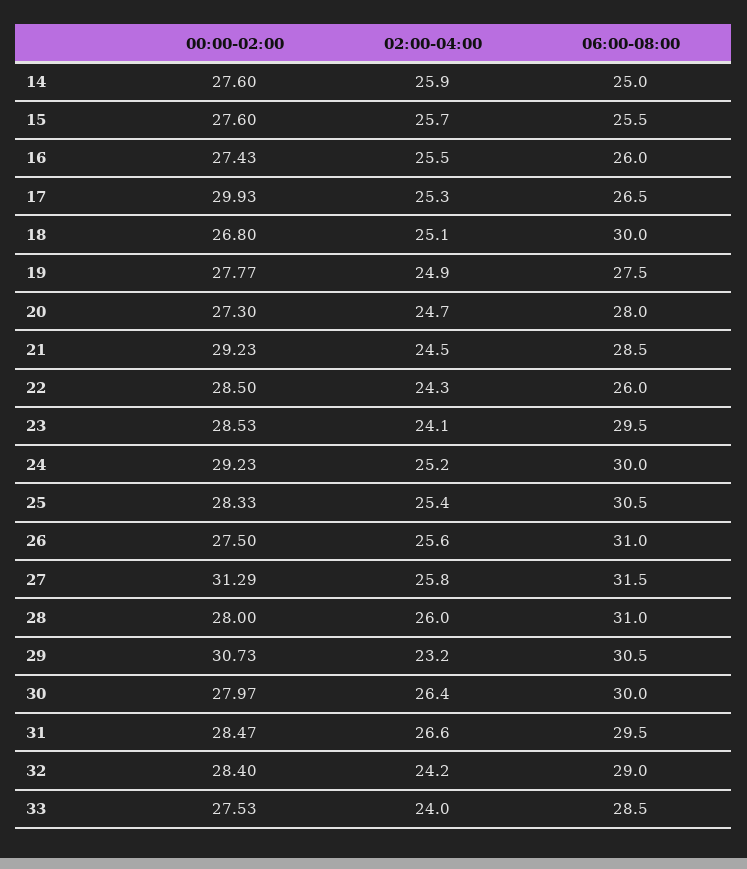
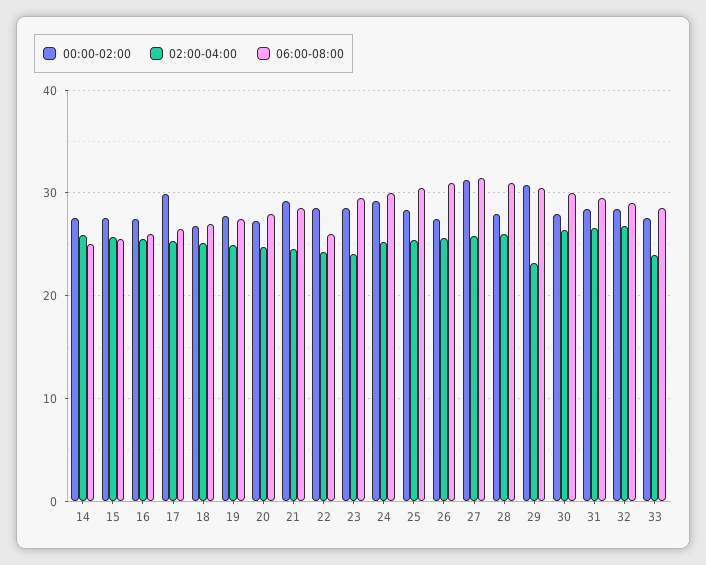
  {
    "00:00-02:00": {
      "14": 27.6,
      "15": 27.6,
      "16": 27.43,
      "17": 29.93,
      "18": 26.8,
      "19": 27.77,
      "20": 27.3,
      "21": 29.23,
      "22": 28.5,
      "23": 28.53,
      "24": 29.23,
      "25": 28.33,
      "26": 27.5,
      "27": 31.29,
      "28": 28,
      "29": 30.73,
      "30": 27.97,
      "31": 28.47,
      "32": 28.4,
      "33": 27.53
    },
    "02:00-04:00": {
      "14": 25.9,
      "15": 25.7,
      "16": 25.5,
      "17": 25.3,
      "18": 25.1,
      "19": 24.9,
      "20": 24.7,
      "21": 24.5,
      "22": 24.3,
      "23": 24.1,
      "24": 25.2,
      "25": 25.4,
      "26": 25.6,
      "27": 25.8,
      "28": 26,
      "29": 23.2,
      "30": 26.4,
      "31": 26.6,
-     "32": 24.2,
+     "32": 27,
      "33": 24
    },
    "06:00-08:00": {
      "14": 25,
      "15": 25.5,
      "16": 26,
      "17": 26.5,
-     "18": 30,
+     "18": 27,
      "19": 27.5,
      "20": 28,
      "21": 28.5,
      "22": 26,
      "23": 29.5,
      "24": 30,
      "25": 30.5,
      "26": 31,
      "27": 31.5,
      "28": 31,
      "29": 30.5,
      "30": 30,
      "31": 29.5,
      "32": 29,
      "33": 28.5
    }
  }

